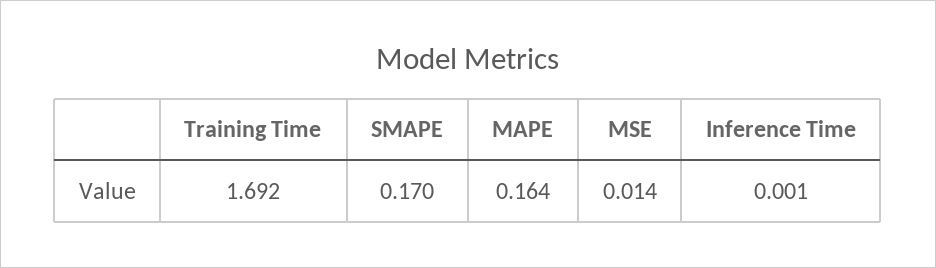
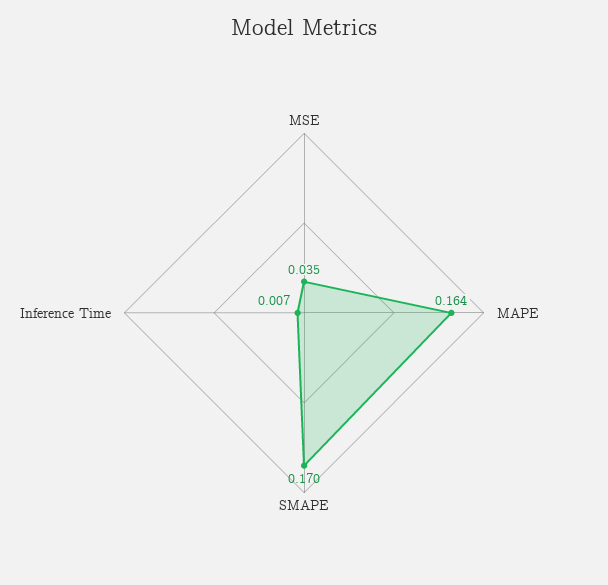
  {
-   "Training Time": 1.692,
    "SMAPE": 0.17,
    "MAPE": 0.164,
-   "MSE": 0.014,
+   "MSE": 0.035,
-   "Inference Time": 0.001
+   "Inference Time": 0.007
  }

